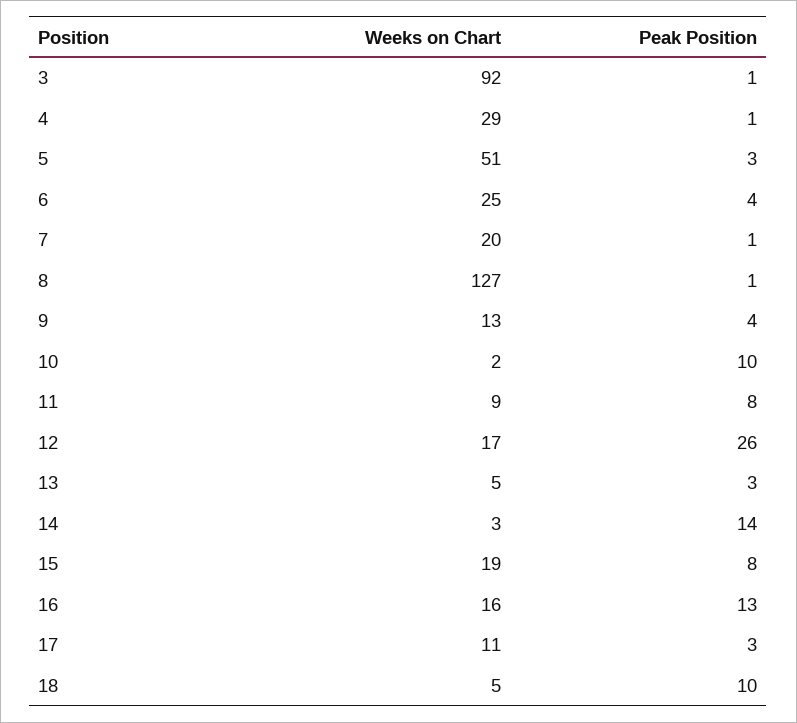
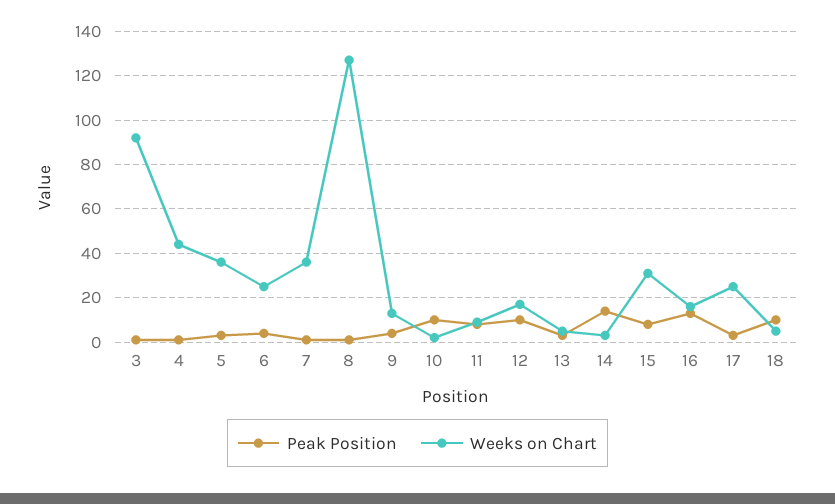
  {
    "Weeks on Chart": {
      "3": 92,
-     "4": 29,
+     "4": 45,
-     "5": 51,
+     "5": 35,
      "6": 25,
-     "7": 20,
+     "7": 35,
      "8": 127,
      "9": 13,
      "10": 2,
      "11": 9,
      "12": 17,
      "13": 5,
      "14": 3,
-     "15": 19,
+     "15": 30,
      "16": 16,
-     "17": 11,
+     "17": 25,
      "18": 5
    },
    "Peak Position": {
      "3": 1,
      "4": 1,
      "5": 3,
      "6": 4,
      "7": 1,
      "8": 1,
      "9": 4,
      "10": 10,
      "11": 8,
-     "12": 26,
+     "12": 10,
      "13": 3,
      "14": 14,
      "15": 8,
      "16": 13,
      "17": 3,
      "18": 10
    }
  }

